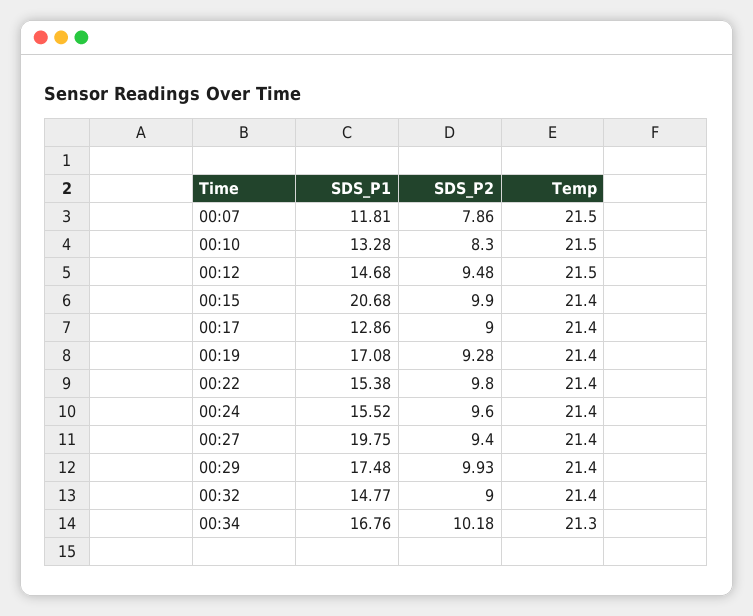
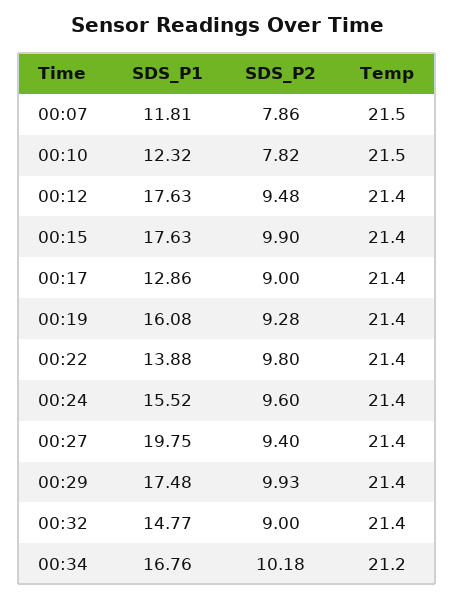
  {
    "SDS_P1": {
      "00:07": 11.81,
-     "00:10": 13.28,
+     "00:10": 12.32,
-     "00:12": 14.68,
+     "00:12": 17.63,
-     "00:15": 20.68,
+     "00:15": 17.63,
      "00:17": 12.86,
-     "00:19": 17.08,
+     "00:19": 16.08,
-     "00:22": 15.38,
+     "00:22": 13.88,
      "00:24": 15.52,
      "00:27": 19.75,
      "00:29": 17.48,
      "00:32": 14.77,
      "00:34": 16.76
    },
    "SDS_P2": {
      "00:07": 7.86,
-     "00:10": 8.3,
+     "00:10": 7.82,
      "00:12": 9.48,
      "00:15": 9.9,
      "00:17": 9,
      "00:19": 9.28,
      "00:22": 9.8,
      "00:24": 9.6,
      "00:27": 9.4,
      "00:29": 9.93,
      "00:32": 9,
      "00:34": 10.18
    },
    "Temp": {
      "00:07": 21.5,
      "00:10": 21.5,
-     "00:12": 21.5,
+     "00:12": 21.4,
      "00:15": 21.4,
      "00:17": 21.4,
      "00:19": 21.4,
      "00:22": 21.4,
      "00:24": 21.4,
      "00:27": 21.4,
      "00:29": 21.4,
      "00:32": 21.4,
-     "00:34": 21.3
+     "00:34": 21.2
    }
  }

